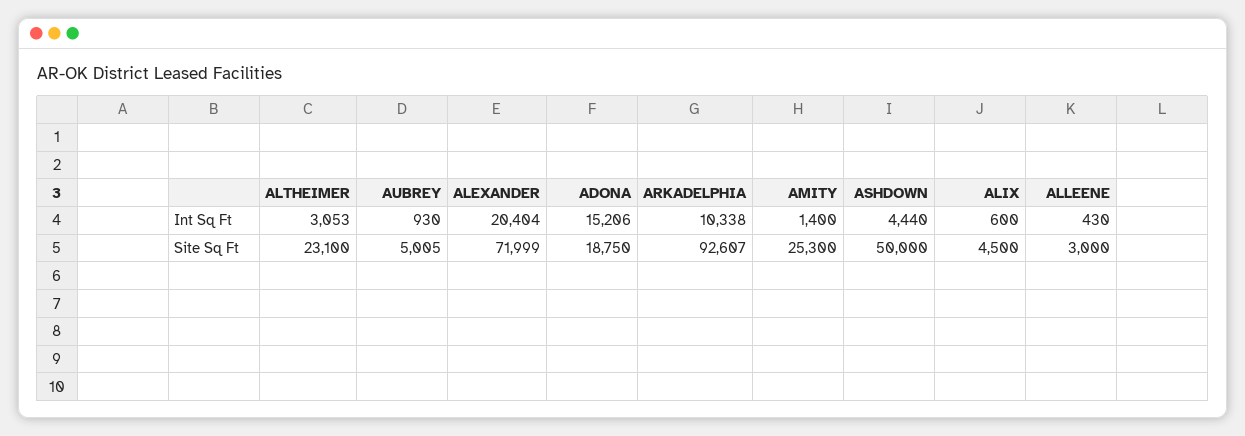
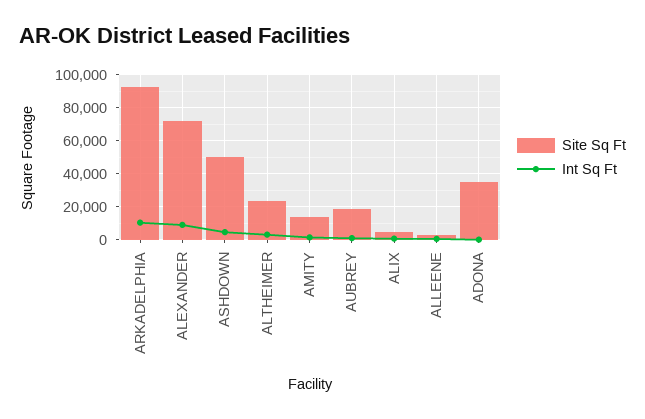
  {
    "Int Sq Ft": {
      "ALTHEIMER": 3053,
      "AUBREY": 930,
-     "ALEXANDER": 20404,
+     "ALEXANDER": 10000,
-     "ADONA": 15206,
+     "ADONA": 0,
      "ARKADELPHIA": 10338,
      "AMITY": 1400,
      "ASHDOWN": 4440,
      "ALIX": 600,
      "ALLEENE": 430
    },
    "Site Sq Ft": {
      "ALTHEIMER": 23100,
-     "AUBREY": 5005,
+     "AUBREY": 20000,
      "ALEXANDER": 71999,
-     "ADONA": 18750,
+     "ADONA": 35000,
      "ARKADELPHIA": 92607,
-     "AMITY": 25300,
+     "AMITY": 15000,
      "ASHDOWN": 50000,
      "ALIX": 4500,
      "ALLEENE": 3000
    }
  }

